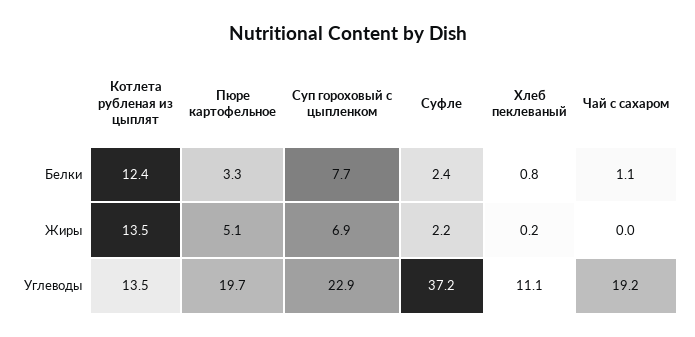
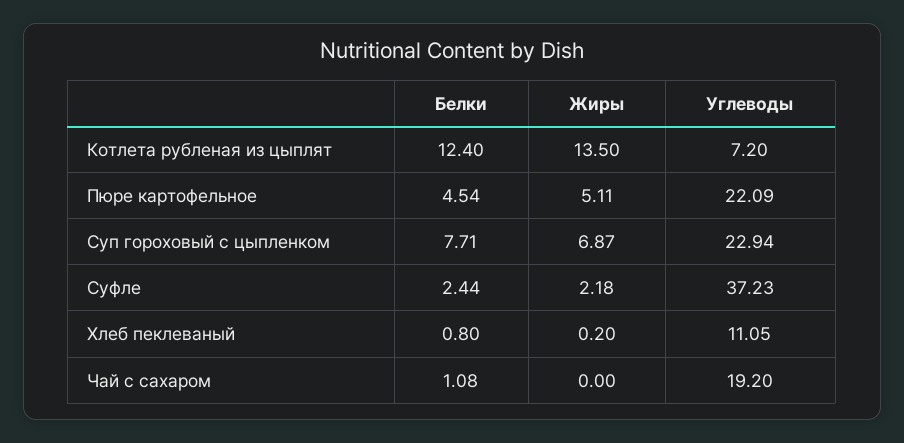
  {
    "Котлета рубленая из цыплят": {
      "Белки": 12.4,
      "Жиры": 13.5,
-     "Углеводы": 13.5
+     "Углеводы": 7.2
    },
    "Пюре картофельное": {
-     "Белки": 3.3,
+     "Белки": 4.54,
      "Жиры": 5.11,
-     "Углеводы": 19.7
+     "Углеводы": 22.09
    },
    "Суп гороховый с цыпленком": {
      "Белки": 7.71,
      "Жиры": 6.87,
      "Углеводы": 22.94
    },
    "Суфле": {
      "Белки": 2.44,
      "Жиры": 2.18,
      "Углеводы": 37.23
    },
    "Хлеб пеклеваный": {
      "Белки": 0.8,
      "Жиры": 0.2,
      "Углеводы": 11.05
    },
    "Чай с сахаром": {
      "Белки": 1.08,
      "Жиры": 0,
      "Углеводы": 19.2
    }
  }

